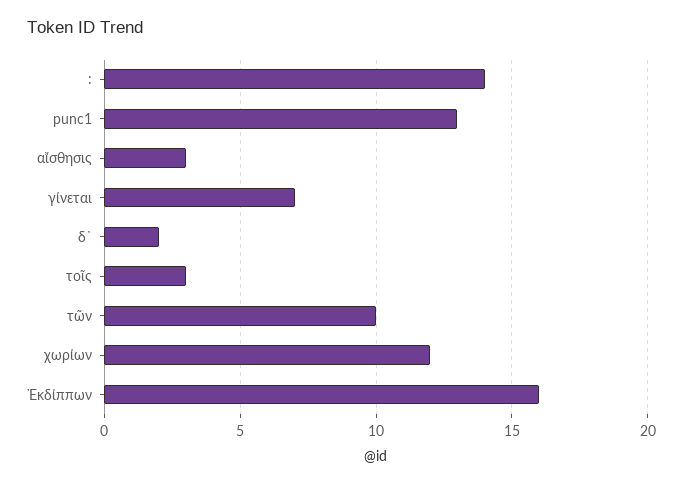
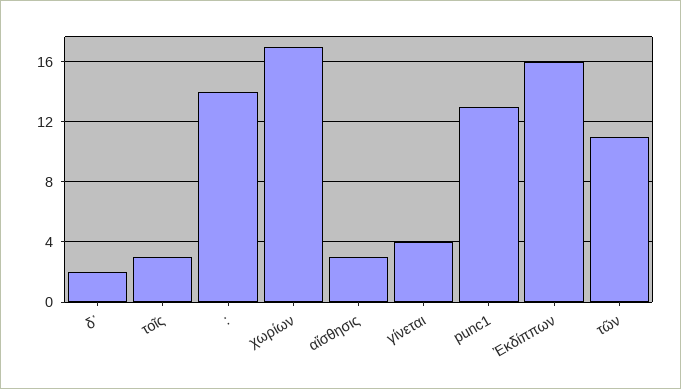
  {
    ":": 14,
    "punc1": 13,
    "αἴσθησις": 3,
-   "γίνεται": 7,
+   "γίνεται": 4,
    "δ᾽": 2,
    "τοῖς": 3,
-   "τῶν": 10,
+   "τῶν": 11,
-   "χωρίων": 12,
+   "χωρίων": 17,
    "Ἐκδίππων": 16
  }

